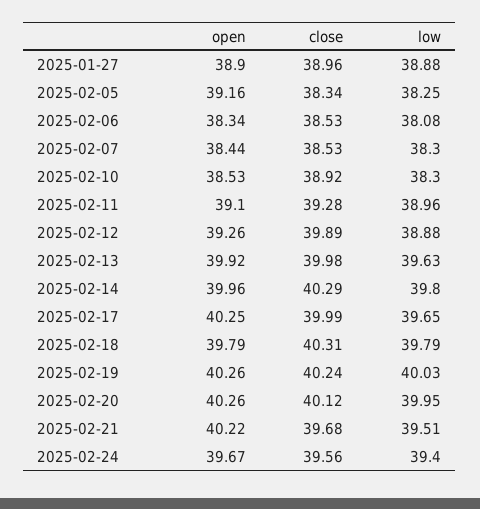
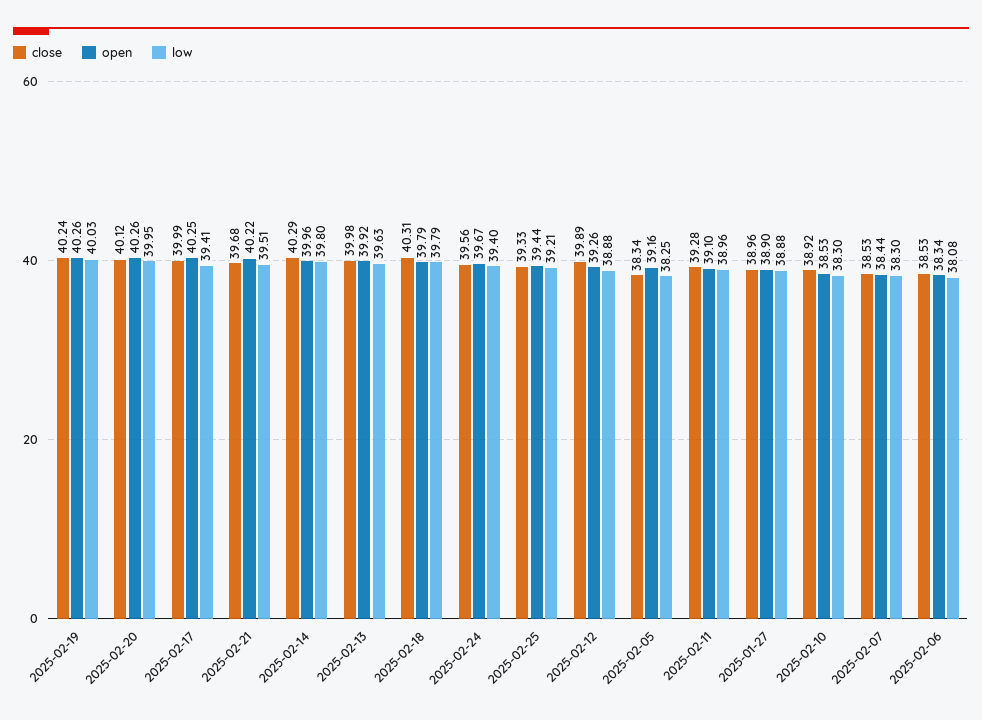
  {
    "open": {
      "2025-01-27": 38.9,
      "2025-02-05": 39.16,
      "2025-02-06": 38.34,
      "2025-02-07": 38.44,
      "2025-02-10": 38.53,
      "2025-02-11": 39.1,
      "2025-02-12": 39.26,
      "2025-02-13": 39.92,
      "2025-02-14": 39.96,
      "2025-02-17": 40.25,
      "2025-02-18": 39.79,
      "2025-02-19": 40.26,
      "2025-02-20": 40.26,
      "2025-02-21": 40.22,
-     "2025-02-24": 39.67
+     "2025-02-24": 39.67,
+     "2025-02-25": 39.44
    },
    "close": {
      "2025-01-27": 38.96,
      "2025-02-05": 38.34,
      "2025-02-06": 38.53,
      "2025-02-07": 38.53,
      "2025-02-10": 38.92,
      "2025-02-11": 39.28,
      "2025-02-12": 39.89,
      "2025-02-13": 39.98,
      "2025-02-14": 40.29,
      "2025-02-17": 39.99,
      "2025-02-18": 40.31,
      "2025-02-19": 40.24,
      "2025-02-20": 40.12,
      "2025-02-21": 39.68,
-     "2025-02-24": 39.56
+     "2025-02-24": 39.56,
+     "2025-02-25": 39.33
    },
    "low": {
      "2025-01-27": 38.88,
      "2025-02-05": 38.25,
      "2025-02-06": 38.08,
      "2025-02-07": 38.3,
      "2025-02-10": 38.3,
      "2025-02-11": 38.96,
      "2025-02-12": 38.88,
      "2025-02-13": 39.63,
      "2025-02-14": 39.8,
-     "2025-02-17": 39.65,
+     "2025-02-17": 39.41,
      "2025-02-18": 39.79,
      "2025-02-19": 40.03,
      "2025-02-20": 39.95,
      "2025-02-21": 39.51,
-     "2025-02-24": 39.4
+     "2025-02-24": 39.4,
+     "2025-02-25": 39.21
    }
  }

